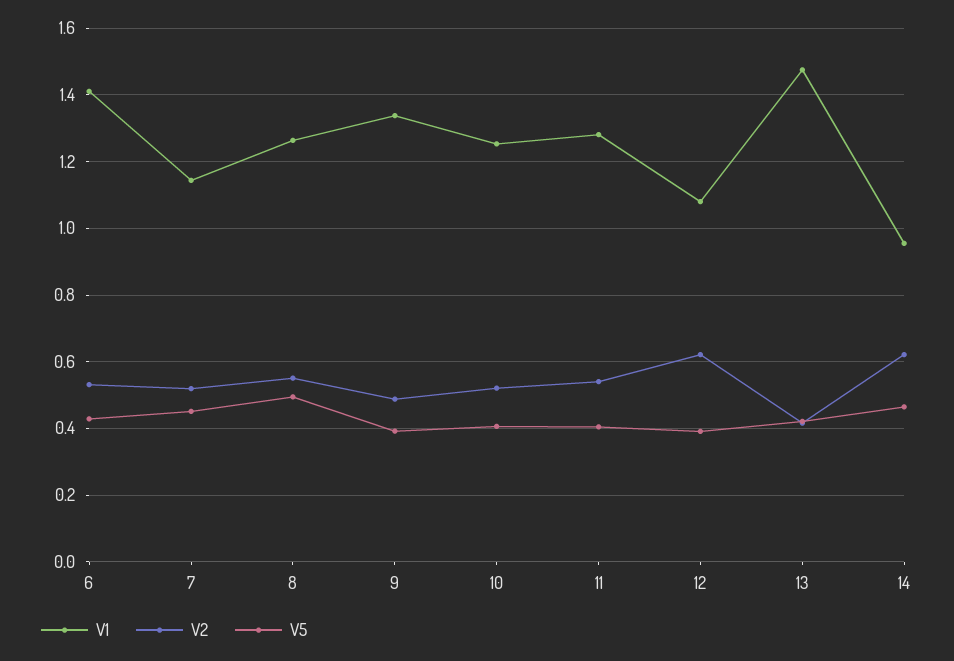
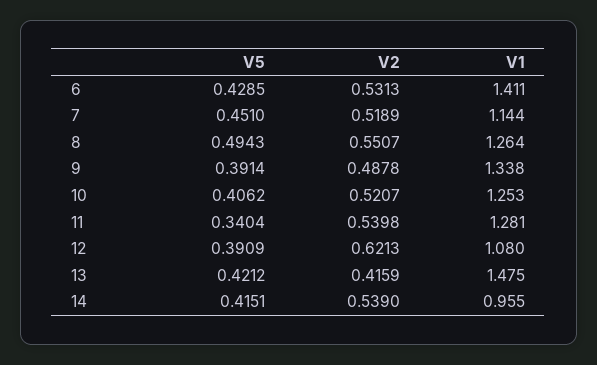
  {
    "V1": {
      "6": 1.411,
      "7": 1.144,
      "8": 1.264,
      "9": 1.338,
      "10": 1.253,
      "11": 1.281,
      "12": 1.08,
      "13": 1.475,
      "14": 0.955
    },
    "V2": {
      "6": 0.5313,
      "7": 0.5189,
      "8": 0.5507,
      "9": 0.4878,
      "10": 0.5207,
      "11": 0.5398,
      "12": 0.6213,
      "13": 0.4159,
-     "14": 0.62
+     "14": 0.539
    },
    "V5": {
      "6": 0.4285,
      "7": 0.451,
      "8": 0.4943,
      "9": 0.3914,
      "10": 0.4062,
-     "11": 0.4,
+     "11": 0.3404,
      "12": 0.3909,
      "13": 0.4212,
-     "14": 0.46
+     "14": 0.4151
    }
  }

